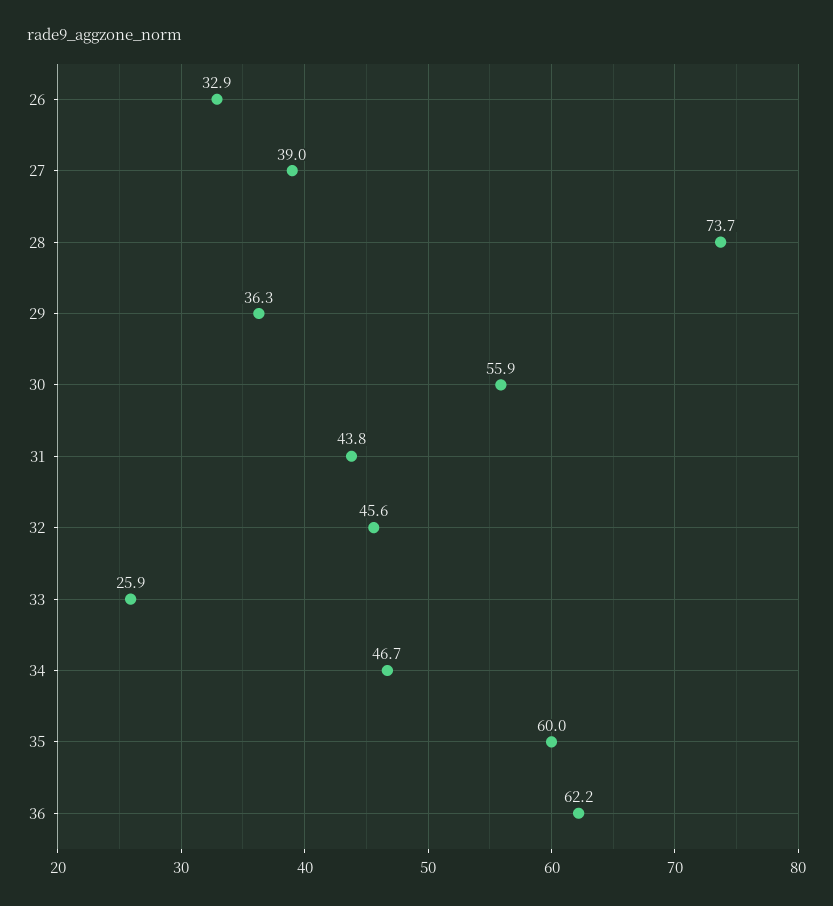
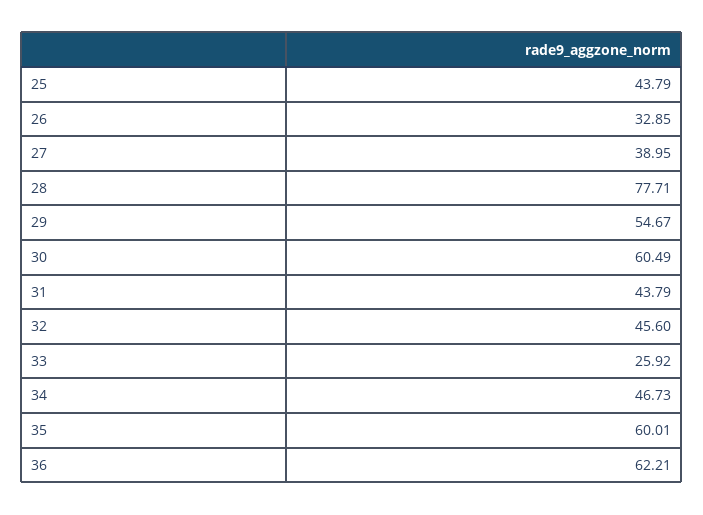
  {
    "26": 32.85,
    "27": 38.95,
-   "28": 73.7,
+   "28": 77.71,
-   "29": 36.3,
+   "29": 54.67,
-   "30": 55.9,
+   "30": 60.49,
    "31": 43.79,
    "32": 45.6,
    "33": 25.92,
    "34": 46.73,
    "35": 60.01,
-   "36": 62.21
+   "36": 62.21,
+   "25": 43.79
  }

